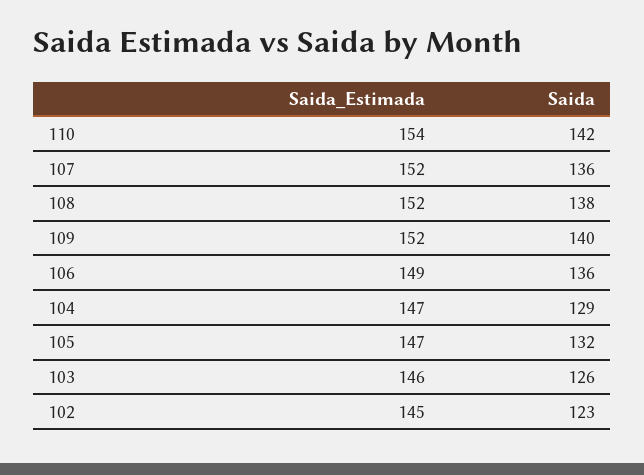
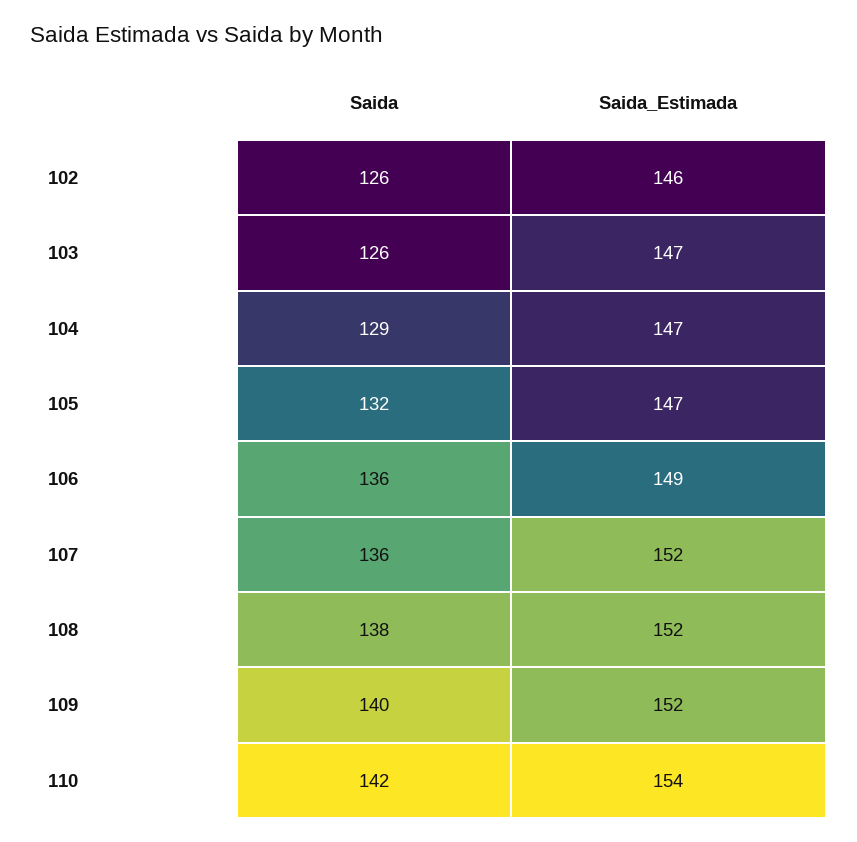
  {
    "Saida_Estimada": {
      "110": 154,
      "107": 152,
      "108": 152,
      "109": 152,
      "106": 149,
      "104": 147,
      "105": 147,
-     "103": 146,
+     "103": 147,
-     "102": 145
+     "102": 146
    },
    "Saida": {
      "110": 142,
      "107": 136,
      "108": 138,
      "109": 140,
      "106": 136,
      "104": 129,
      "105": 132,
      "103": 126,
-     "102": 123
+     "102": 126
    }
  }

